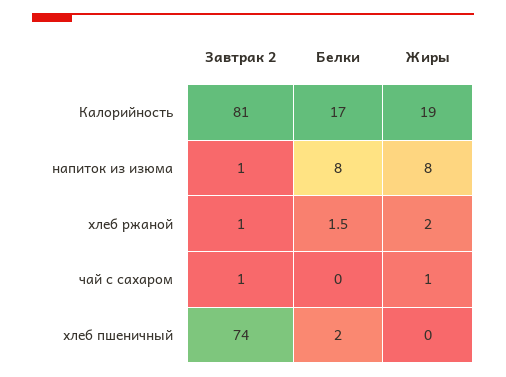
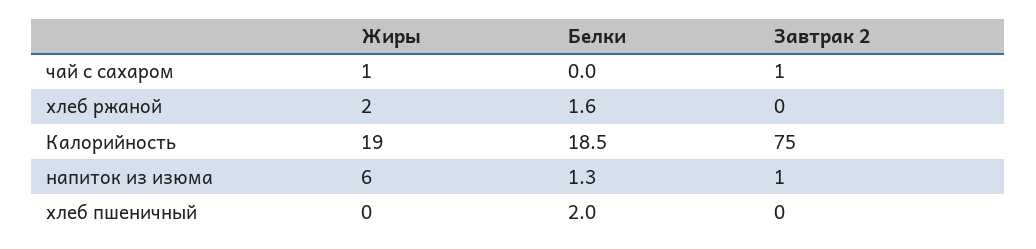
  {
    "Завтрак 2": {
-     "Калорийность": 81,
+     "Калорийность": 75,
      "напиток из изюма": 1,
-     "хлеб ржаной": 1,
+     "хлеб ржаной": 0,
      "чай с сахаром": 1,
-     "хлеб пшеничный": 74
+     "хлеб пшеничный": 0
    },
    "Белки": {
-     "Калорийность": 17,
+     "Калорийность": 18.5,
-     "напиток из изюма": 8,
+     "напиток из изюма": 1.3,
-     "хлеб ржаной": 1.5,
+     "хлеб ржаной": 1.6,
      "чай с сахаром": 0,
      "хлеб пшеничный": 2
    },
    "Жиры": {
      "Калорийность": 19,
-     "напиток из изюма": 8,
+     "напиток из изюма": 6,
      "хлеб ржаной": 2,
      "чай с сахаром": 1,
      "хлеб пшеничный": 0
    }
  }

